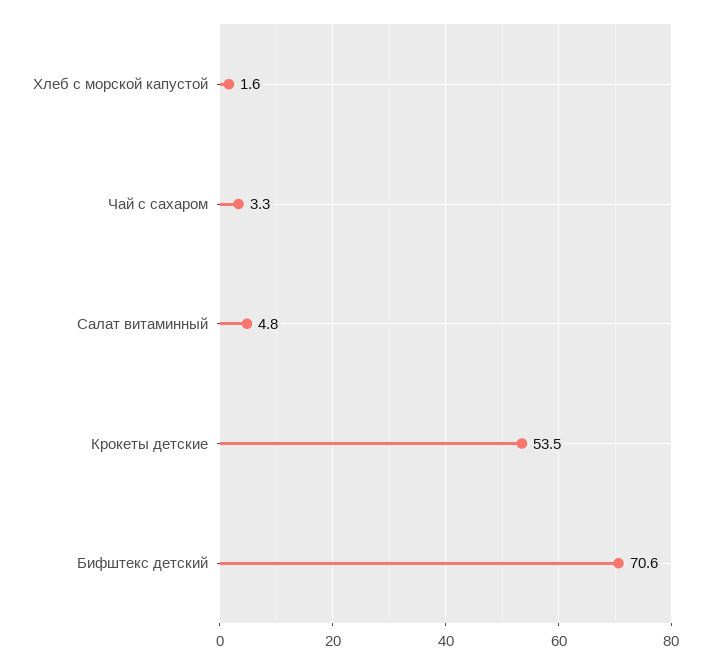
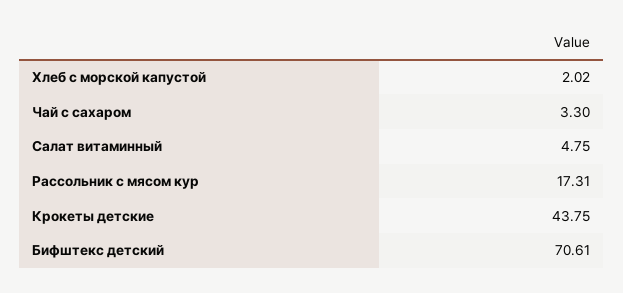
  {
-   "Хлеб с морской капустой": 1.6,
+   "Хлеб с морской капустой": 2.02,
    "Чай с сахаром": 3.3,
    "Салат витаминный": 4.75,
-   "Крокеты детские": 53.5,
+   "Крокеты детские": 43.75,
-   "Бифштекс детский": 70.61
+   "Бифштекс детский": 70.61,
+   "Рассольник с мясом кур": 17.31
  }

